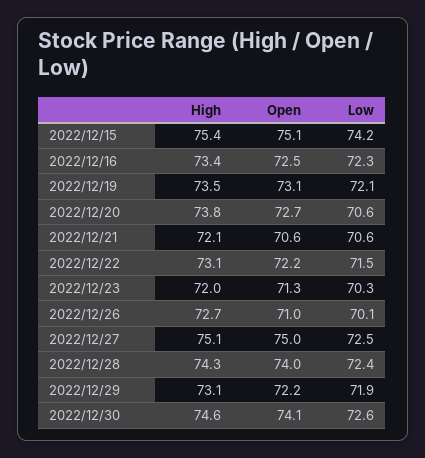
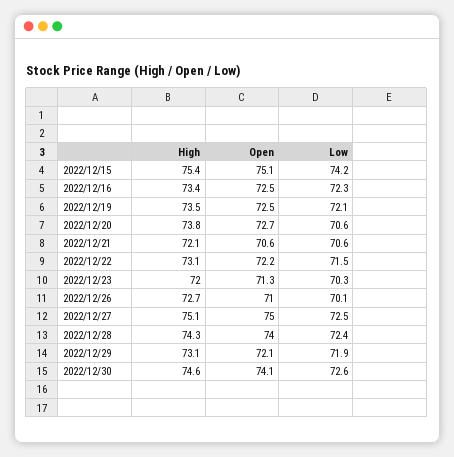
  {
    "High": {
      "2022/12/15": 75.4,
      "2022/12/16": 73.4,
      "2022/12/19": 73.5,
      "2022/12/20": 73.8,
      "2022/12/21": 72.1,
      "2022/12/22": 73.1,
      "2022/12/23": 72,
      "2022/12/26": 72.7,
      "2022/12/27": 75.1,
      "2022/12/28": 74.3,
      "2022/12/29": 73.1,
      "2022/12/30": 74.6
    },
    "Open": {
      "2022/12/15": 75.1,
      "2022/12/16": 72.5,
-     "2022/12/19": 73.1,
+     "2022/12/19": 72.5,
      "2022/12/20": 72.7,
      "2022/12/21": 70.6,
      "2022/12/22": 72.2,
      "2022/12/23": 71.3,
      "2022/12/26": 71,
      "2022/12/27": 75,
      "2022/12/28": 74,
-     "2022/12/29": 72.2,
+     "2022/12/29": 72.1,
      "2022/12/30": 74.1
    },
    "Low": {
      "2022/12/15": 74.2,
      "2022/12/16": 72.3,
      "2022/12/19": 72.1,
      "2022/12/20": 70.6,
      "2022/12/21": 70.6,
      "2022/12/22": 71.5,
      "2022/12/23": 70.3,
      "2022/12/26": 70.1,
      "2022/12/27": 72.5,
      "2022/12/28": 72.4,
      "2022/12/29": 71.9,
      "2022/12/30": 72.6
    }
  }

